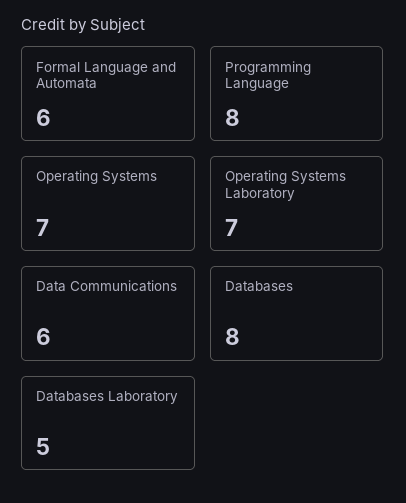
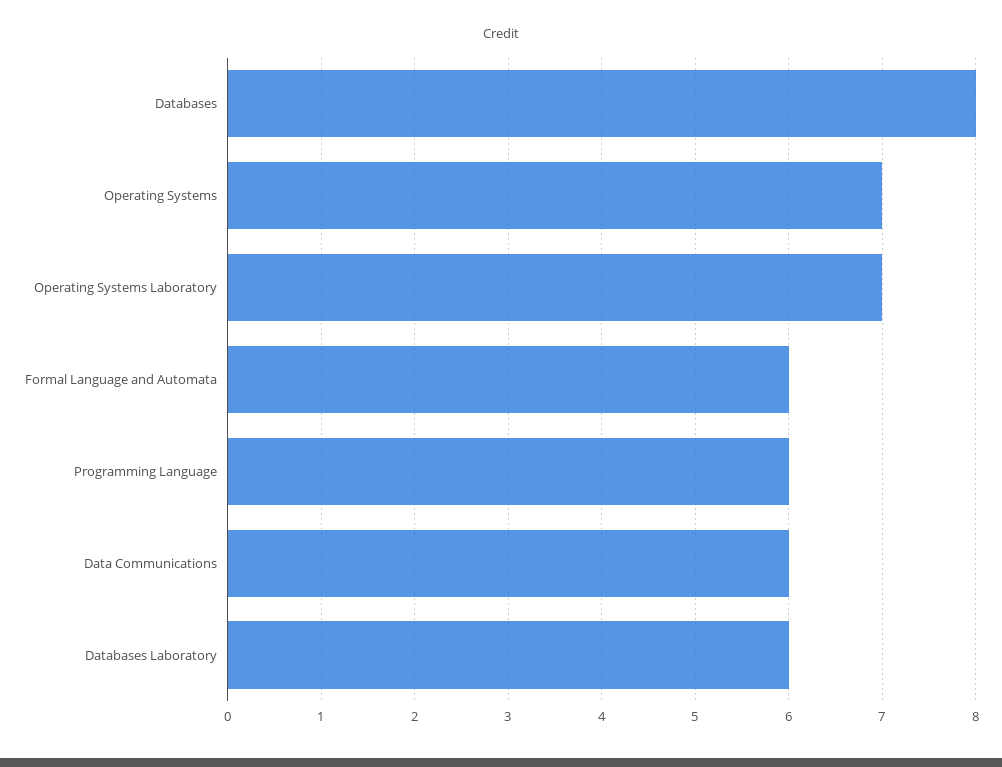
  {
    "Formal Language and Automata": 6,
-   "Programming Language": 8,
+   "Programming Language": 6,
    "Operating Systems": 7,
    "Operating Systems Laboratory": 7,
    "Data Communications": 6,
    "Databases": 8,
-   "Databases Laboratory": 5
+   "Databases Laboratory": 6
  }

